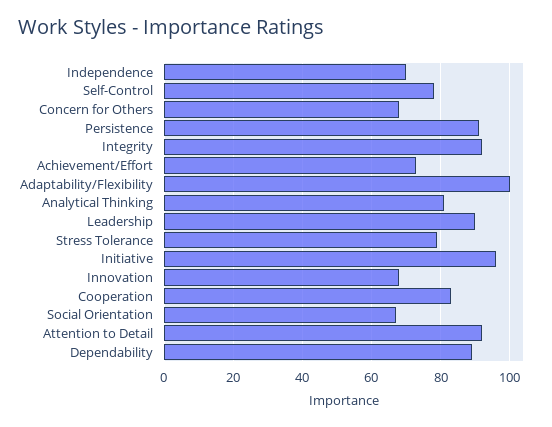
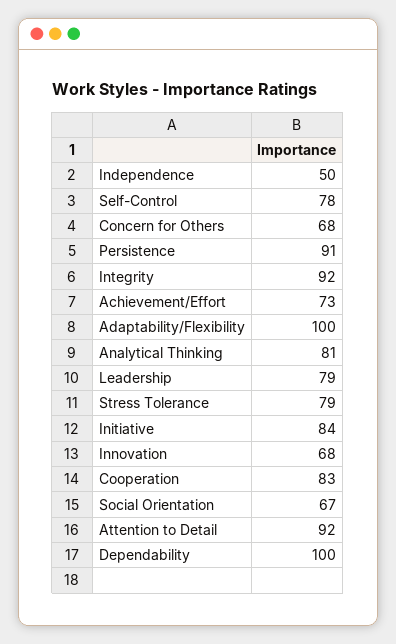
  {
-   "Independence": 70,
+   "Independence": 50,
    "Self-Control": 78,
    "Concern for Others": 68,
    "Persistence": 91,
    "Integrity": 92,
    "Achievement/Effort": 73,
    "Adaptability/Flexibility": 100,
    "Analytical Thinking": 81,
-   "Leadership": 90,
+   "Leadership": 79,
    "Stress Tolerance": 79,
-   "Initiative": 95,
+   "Initiative": 84,
    "Innovation": 68,
    "Cooperation": 83,
    "Social Orientation": 67,
    "Attention to Detail": 92,
-   "Dependability": 90
+   "Dependability": 100
  }

